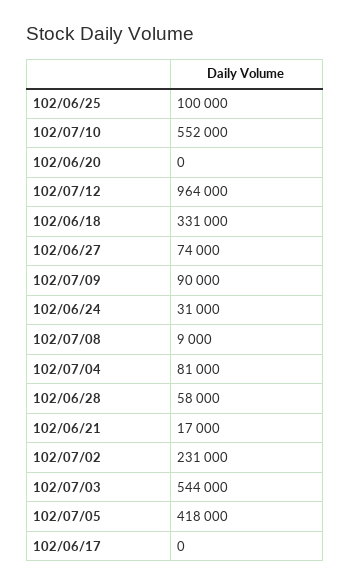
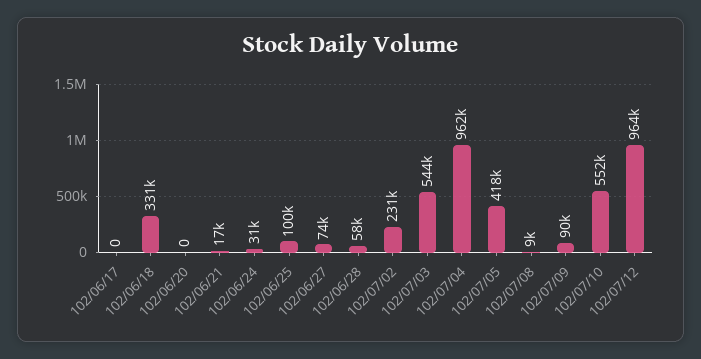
  {
    "102/06/25": 100000,
    "102/07/10": 552000,
    "102/06/20": 0,
    "102/07/12": 964000,
    "102/06/18": 331000,
    "102/06/27": 74000,
    "102/07/09": 90000,
    "102/06/24": 31000,
    "102/07/08": 9000,
-   "102/07/04": 81000,
+   "102/07/04": 962000,
    "102/06/28": 58000,
    "102/06/21": 17000,
    "102/07/02": 231000,
    "102/07/03": 544000,
    "102/07/05": 418000,
    "102/06/17": 0
  }

